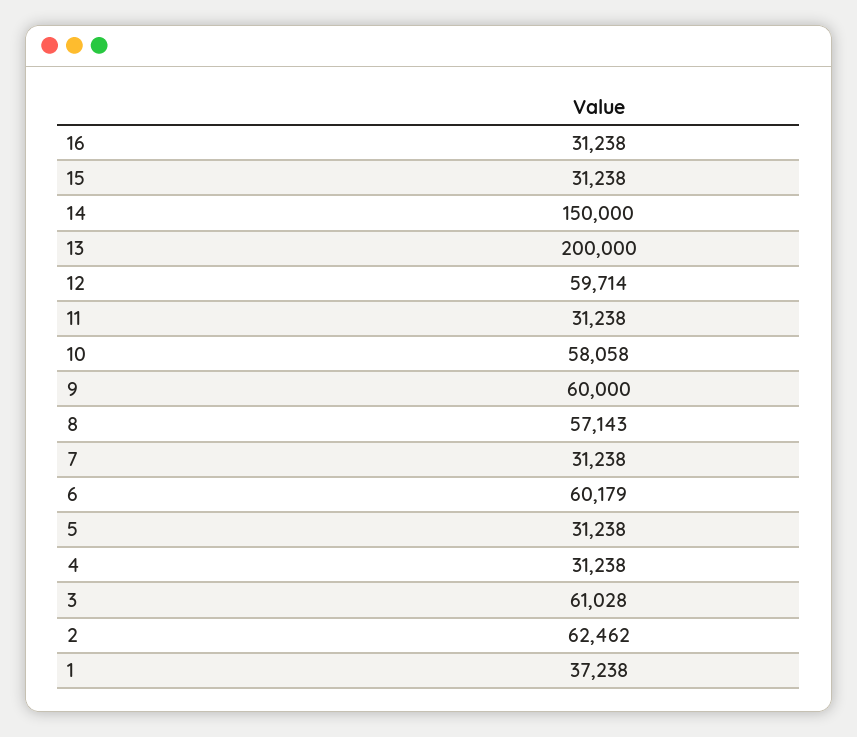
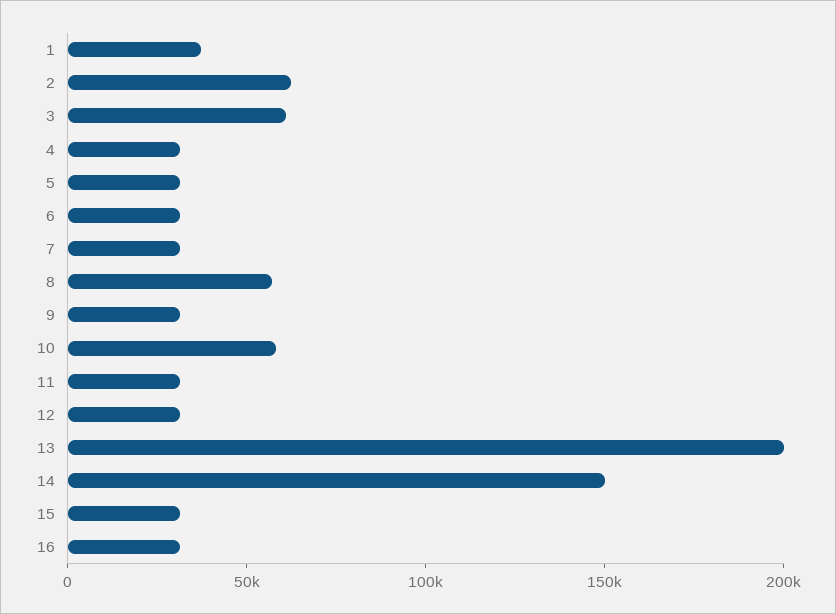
  {
    "16": 31238,
    "15": 31238,
    "14": 150000,
    "13": 200000,
-   "12": 59714,
+   "12": 30000,
    "11": 31238,
    "10": 58058,
-   "9": 60000,
+   "9": 30000,
    "8": 57143,
    "7": 31238,
-   "6": 60179,
+   "6": 30000,
    "5": 31238,
    "4": 31238,
    "3": 61028,
    "2": 62462,
    "1": 37238
  }

